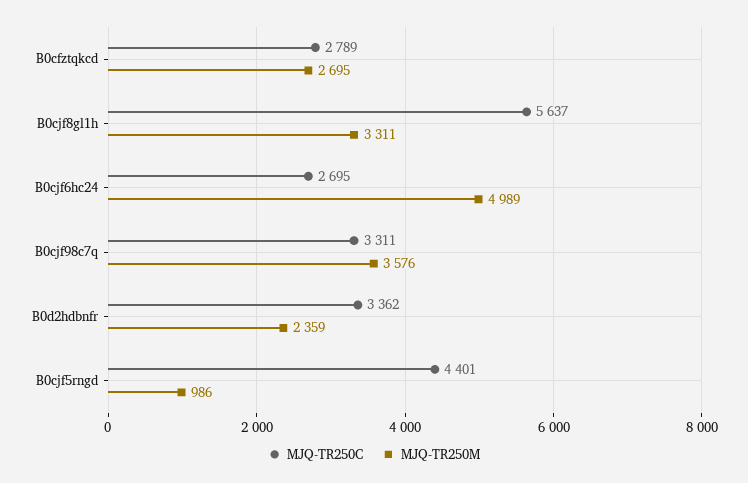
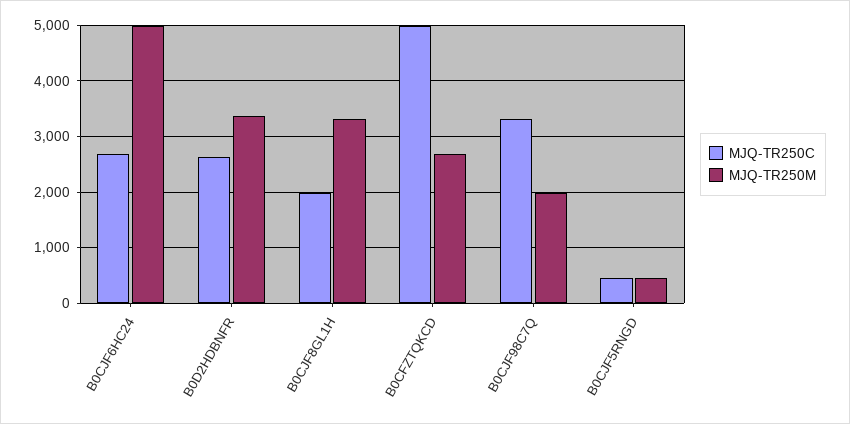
  {
    "MJQ-TR250C": {
-     "B0cfztqkcd": 2789,
+     "B0cfztqkcd": 5000,
-     "B0cjf8gl1h": 5637,
+     "B0cjf8gl1h": 2000,
      "B0cjf6hc24": 2695,
      "B0cjf98c7q": 3311,
-     "B0d2hdbnfr": 3362,
+     "B0d2hdbnfr": 2600,
-     "B0cjf5rngd": 4401
+     "B0cjf5rngd": 400
    },
    "MJQ-TR250M": {
      "B0cfztqkcd": 2695,
      "B0cjf8gl1h": 3311,
      "B0cjf6hc24": 4989,
-     "B0cjf98c7q": 3576,
+     "B0cjf98c7q": 2000,
-     "B0d2hdbnfr": 2359,
+     "B0d2hdbnfr": 3400,
-     "B0cjf5rngd": 986
+     "B0cjf5rngd": 400
    }
  }

